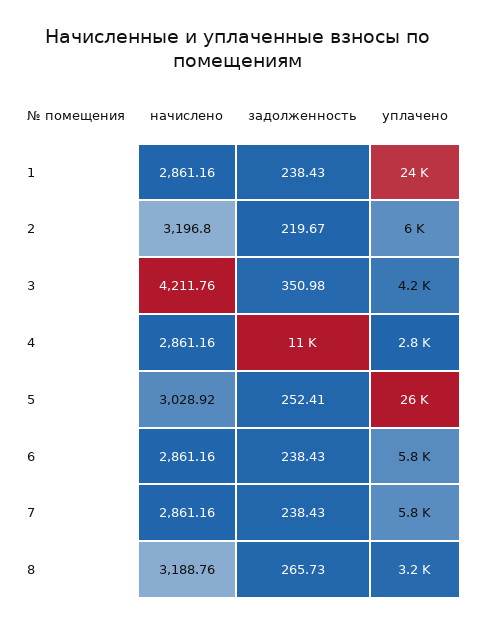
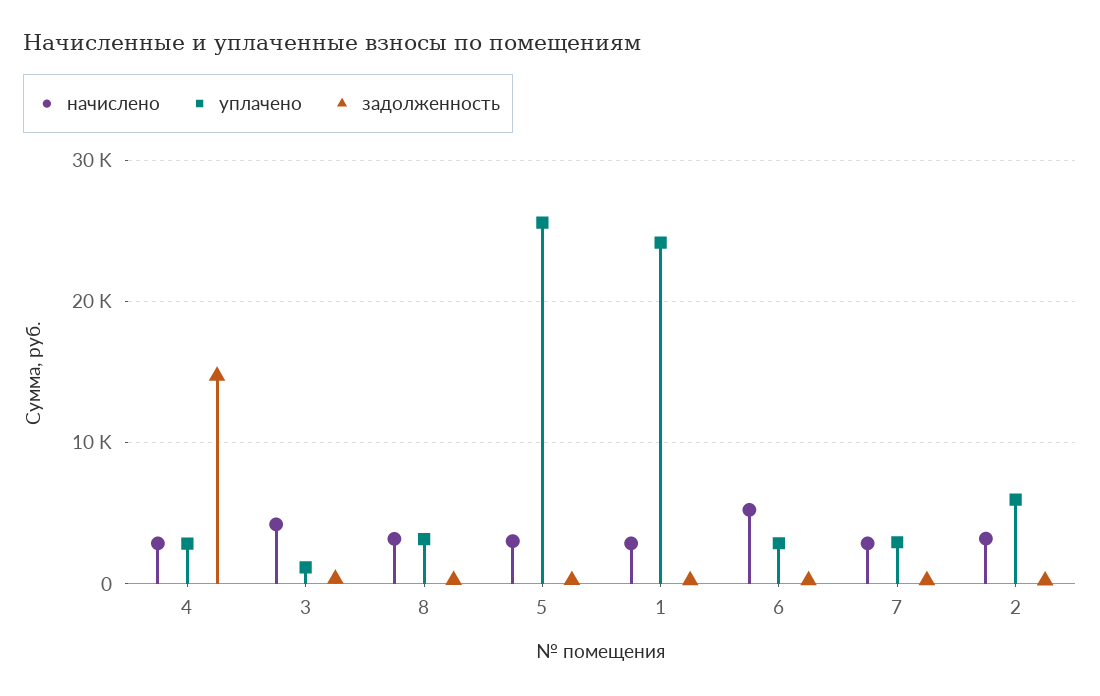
  {
    "начислено": {
      "1": 2861.16,
      "2": 3196.8,
      "3": 4211.76,
      "4": 2861.16,
      "5": 3028.92,
-     "6": 2861.16,
+     "6": 5000,
      "7": 2861.16,
      "8": 3188.76
    },
    "задолженность": {
      "1": 238.43,
      "2": 219.67,
      "3": 350.98,
-     "4": 11000,
+     "4": 15000,
      "5": 252.41,
      "6": 238.43,
      "7": 238.43,
      "8": 265.73
    },
    "уплачено": {
      "1": 24000,
      "2": 6000,
-     "3": 4200,
+     "3": 1000,
      "4": 2800,
      "5": 26000,
-     "6": 5800,
+     "6": 3000,
-     "7": 5800,
+     "7": 3000,
      "8": 3200
    }
  }

